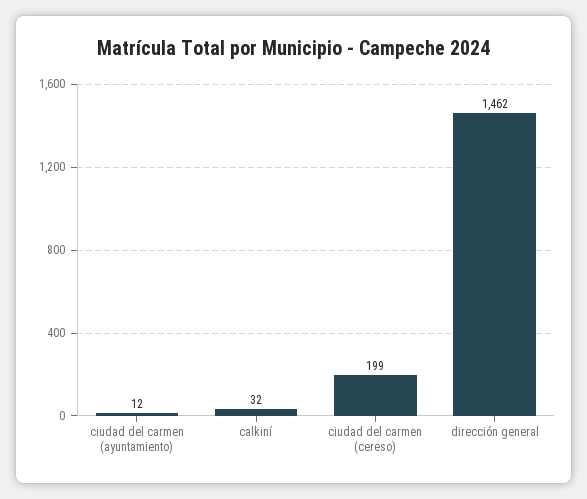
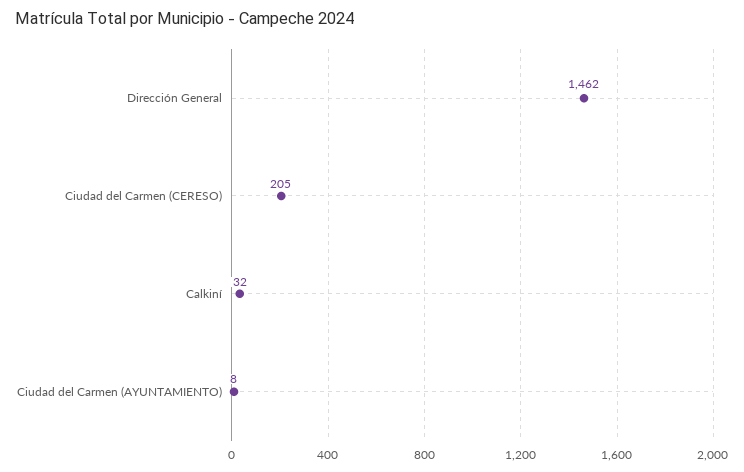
  {
-   "ciudad del carmen (ayuntamiento)": 12,
+   "ciudad del carmen (ayuntamiento)": 8,
    "calkiní": 32,
-   "ciudad del carmen (cereso)": 199,
+   "ciudad del carmen (cereso)": 205,
    "dirección general": 1462
  }

